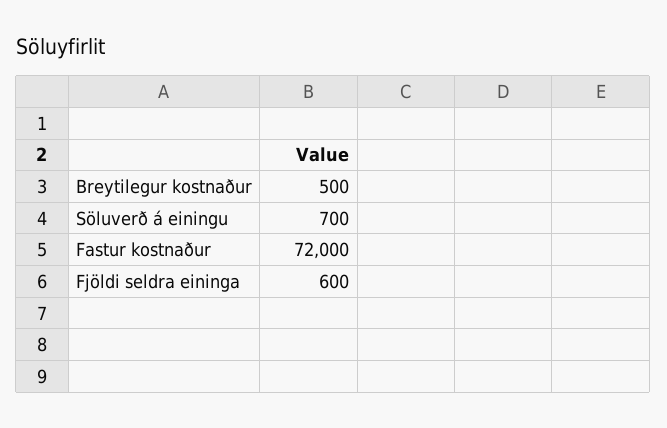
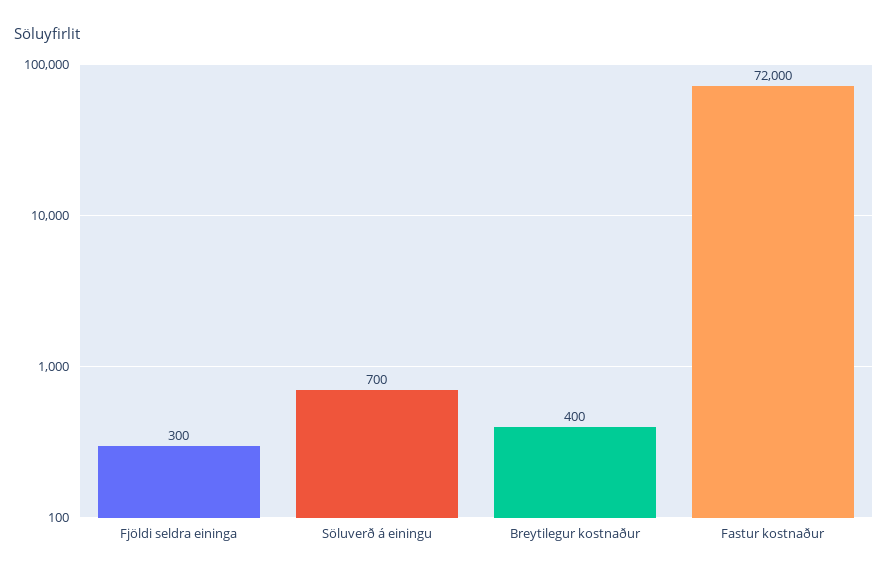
  {
-   "Breytilegur kostnaður": 500,
+   "Breytilegur kostnaður": 400,
    "Söluverð á einingu": 700,
    "Fastur kostnaður": 72000,
-   "Fjöldi seldra eininga": 600
+   "Fjöldi seldra eininga": 300
  }

